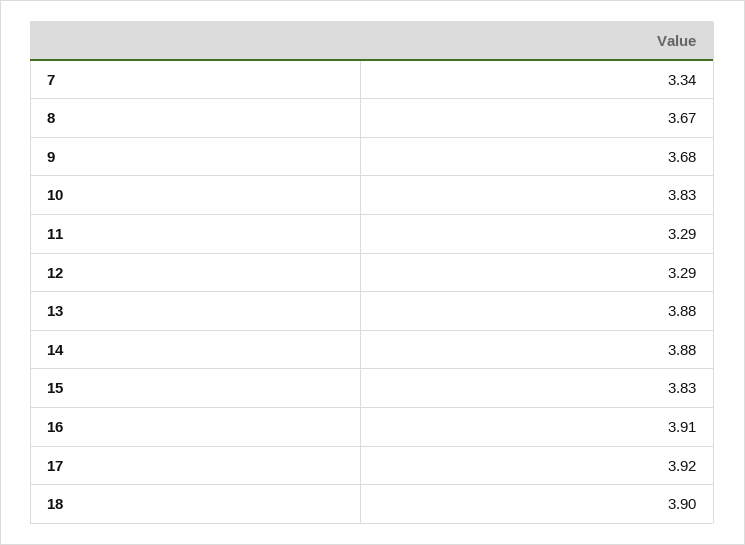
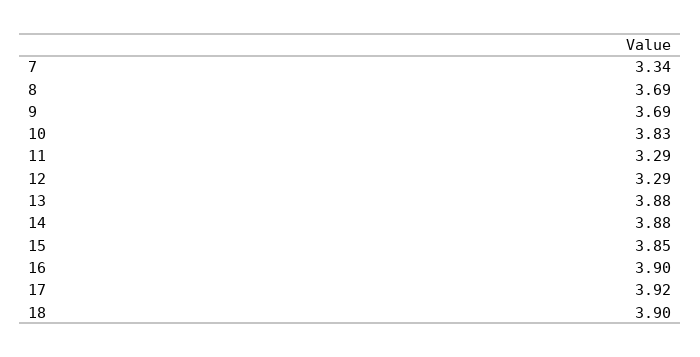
  {
    "7": 3.34,
-   "8": 3.67,
+   "8": 3.69,
-   "9": 3.68,
+   "9": 3.69,
    "10": 3.83,
    "11": 3.29,
    "12": 3.29,
    "13": 3.88,
    "14": 3.88,
-   "15": 3.83,
+   "15": 3.85,
-   "16": 3.91,
+   "16": 3.9,
    "17": 3.92,
    "18": 3.9
  }

